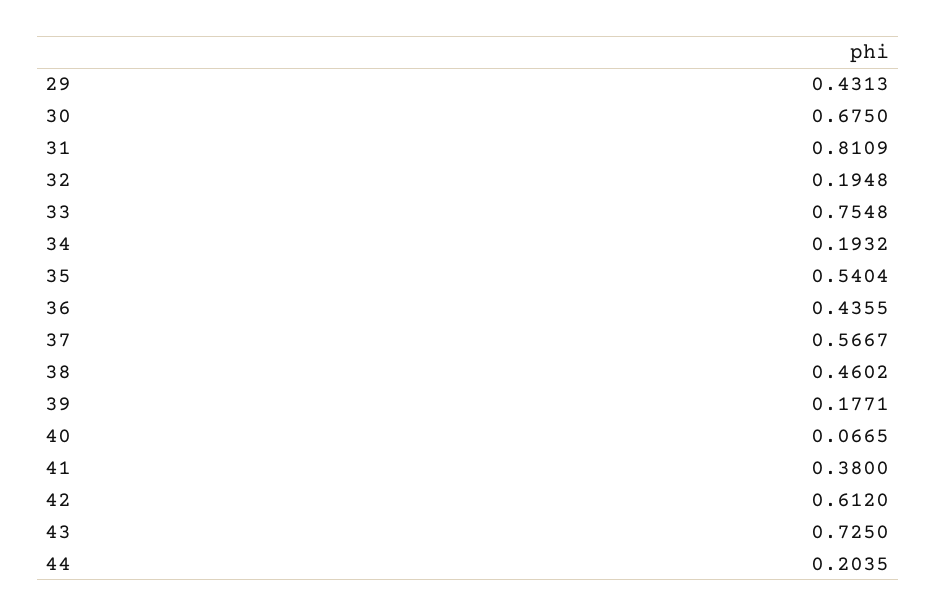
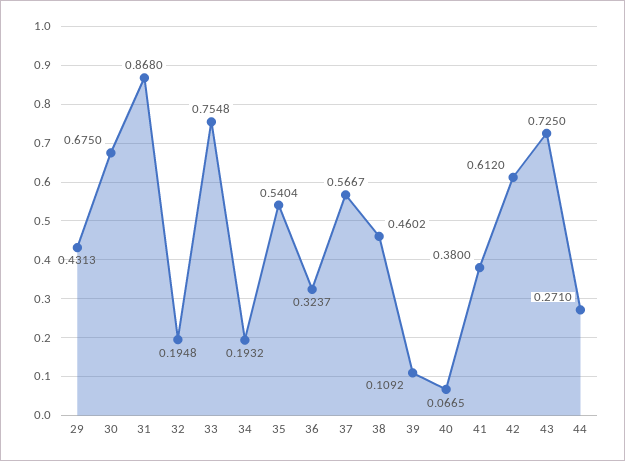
  {
    "29": 0.4313,
    "30": 0.675,
-   "31": 0.8109,
+   "31": 0.868,
    "32": 0.1948,
    "33": 0.7548,
    "34": 0.1932,
    "35": 0.5404,
-   "36": 0.4355,
+   "36": 0.3237,
    "37": 0.5667,
    "38": 0.4602,
-   "39": 0.1771,
+   "39": 0.1092,
    "40": 0.0665,
    "41": 0.38,
    "42": 0.612,
    "43": 0.725,
-   "44": 0.2035
+   "44": 0.271
  }

